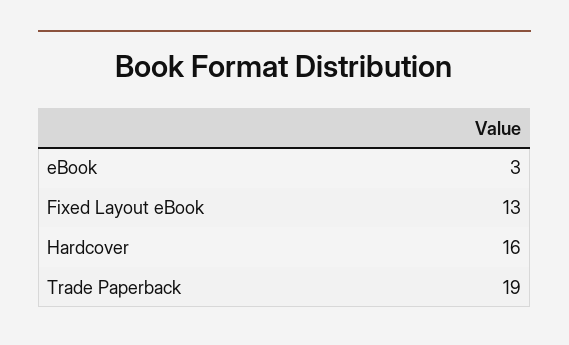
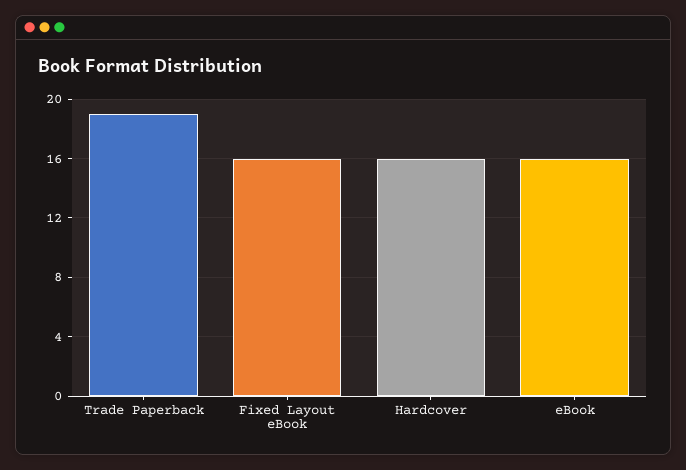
  {
-   "eBook": 3,
+   "eBook": 16,
-   "Fixed Layout eBook": 13,
+   "Fixed Layout eBook": 16,
    "Hardcover": 16,
    "Trade Paperback": 19
  }

